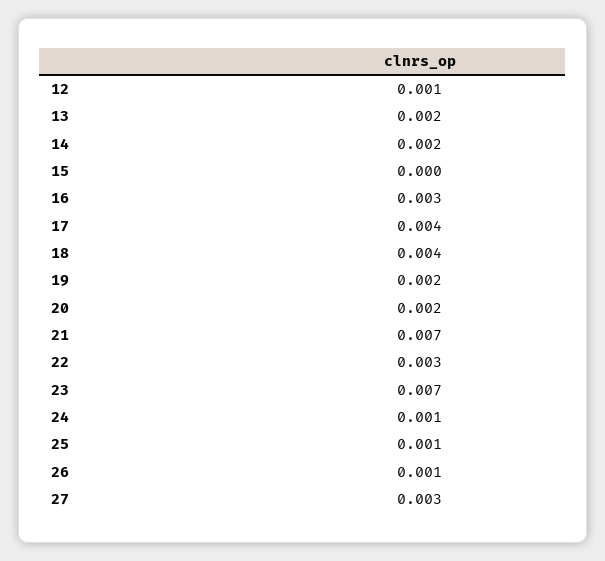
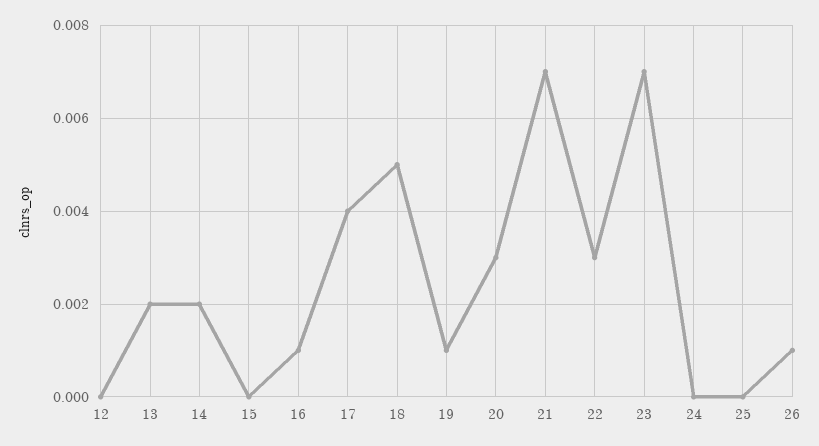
  {
-   "12": 0.001,
+   "12": 0,
    "13": 0.002,
    "14": 0.002,
    "15": 0,
-   "16": 0.003,
+   "16": 0.001,
    "17": 0.004,
-   "18": 0.004,
+   "18": 0.005,
-   "19": 0.002,
+   "19": 0.001,
-   "20": 0.002,
+   "20": 0.003,
    "21": 0.007,
    "22": 0.003,
    "23": 0.007,
-   "24": 0.001,
+   "24": 0,
-   "25": 0.001,
+   "25": 0,
-   "26": 0.001,
+   "26": 0.001
-   "27": 0.003
  }

